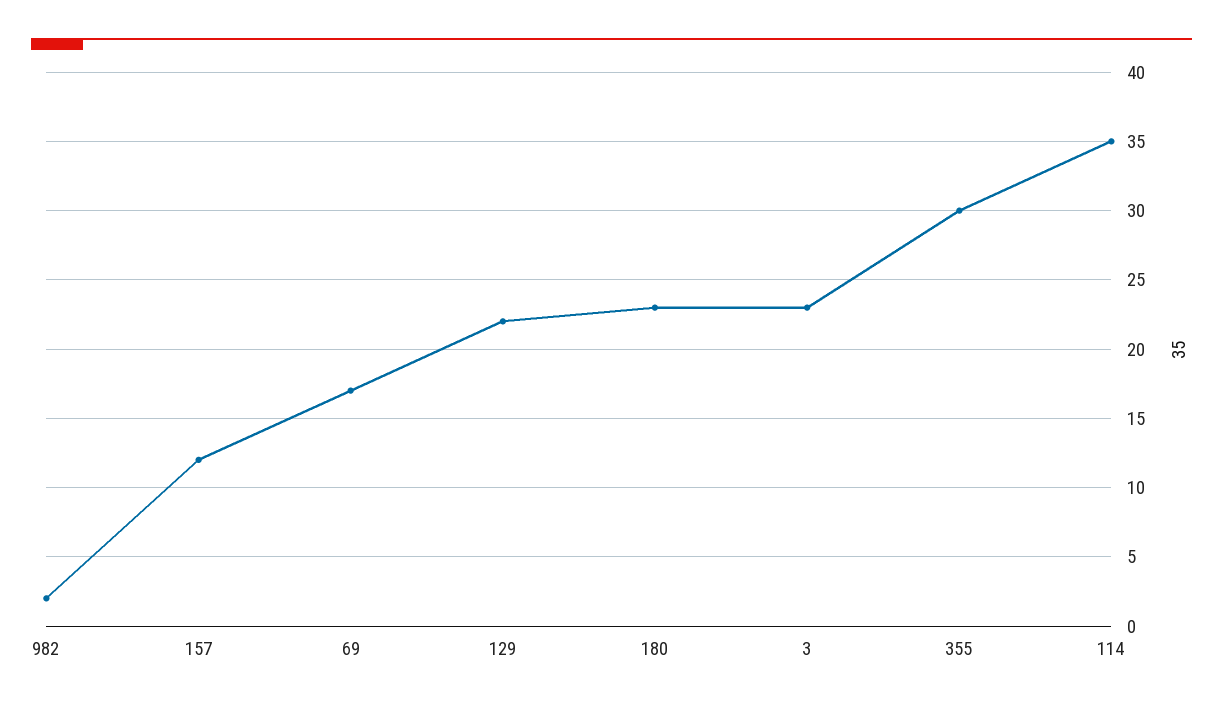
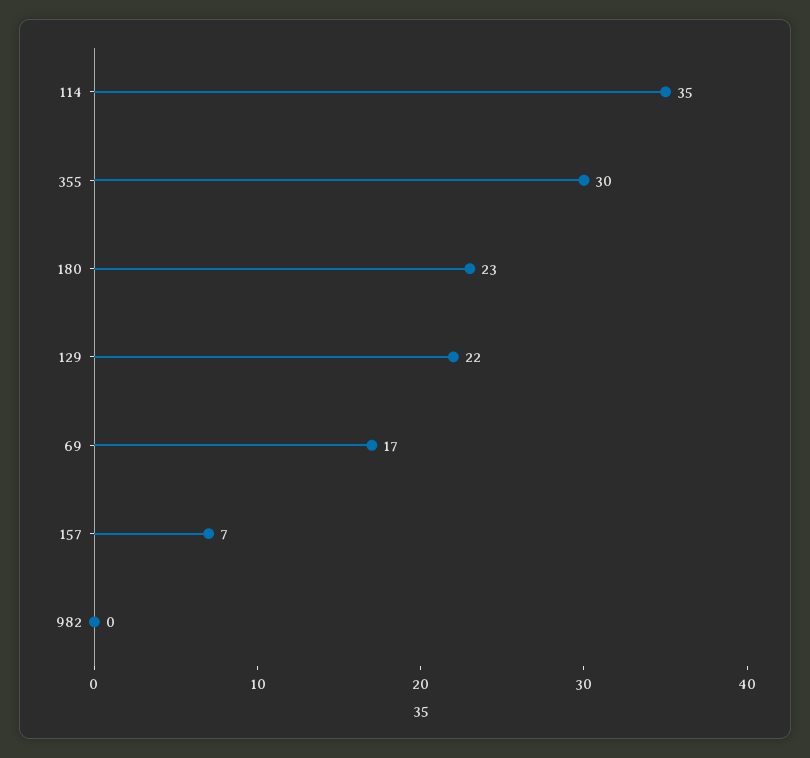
  {
-   "982": 2,
+   "982": 0,
-   "157": 12,
+   "157": 7,
    "69": 17,
    "129": 22,
    "180": 23,
-   "3": 23,
    "355": 30,
    "114": 35
  }

